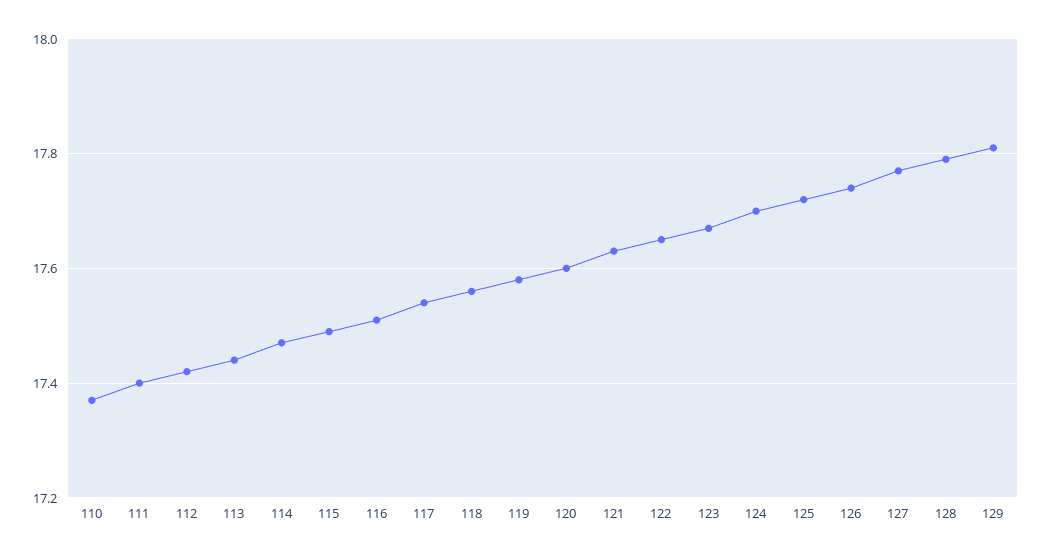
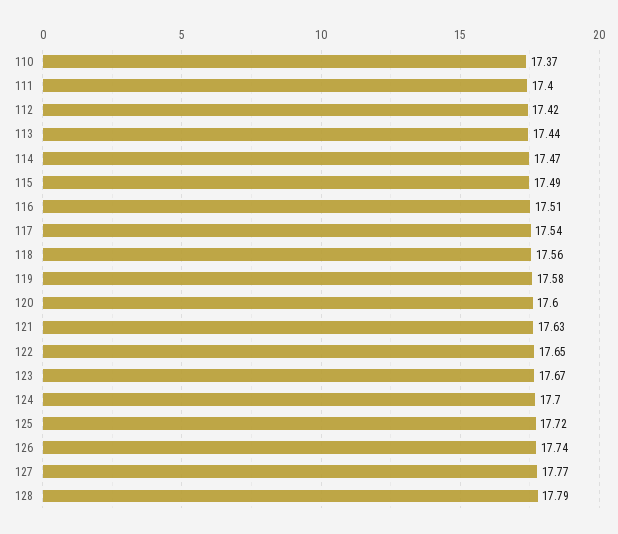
  {
    "110": 17.37,
    "111": 17.4,
    "112": 17.42,
    "113": 17.44,
    "114": 17.47,
    "115": 17.49,
    "116": 17.51,
    "117": 17.54,
    "118": 17.56,
    "119": 17.58,
    "120": 17.6,
    "121": 17.63,
    "122": 17.65,
    "123": 17.67,
    "124": 17.7,
    "125": 17.72,
    "126": 17.74,
    "127": 17.77,
-   "128": 17.79,
+   "128": 17.79
-   "129": 17.8
  }

